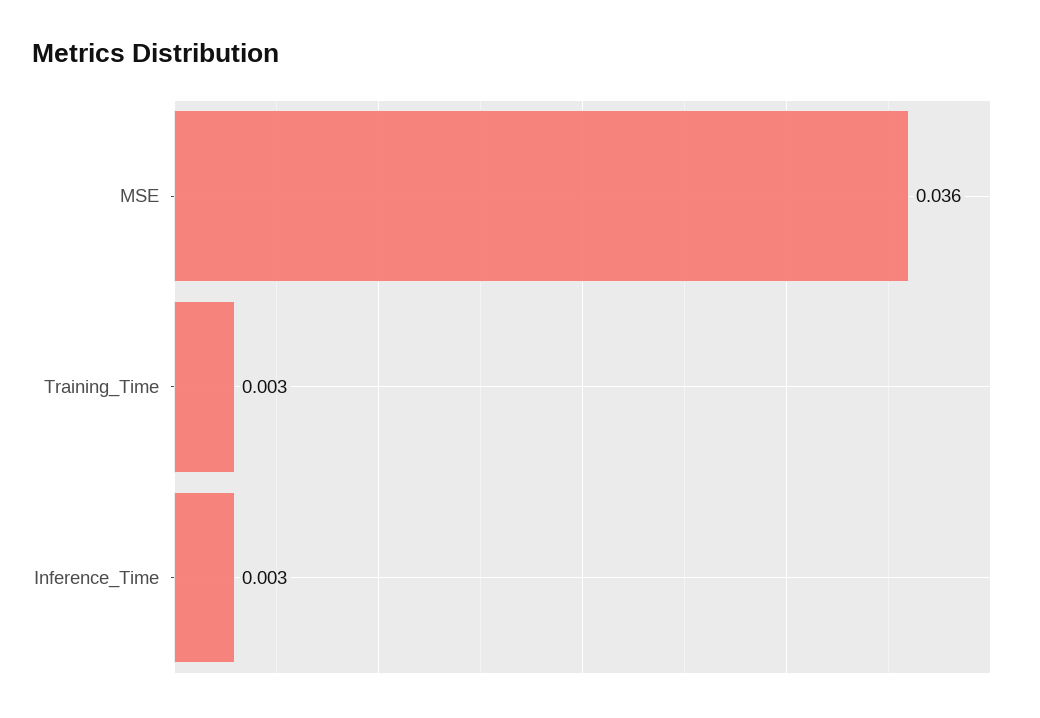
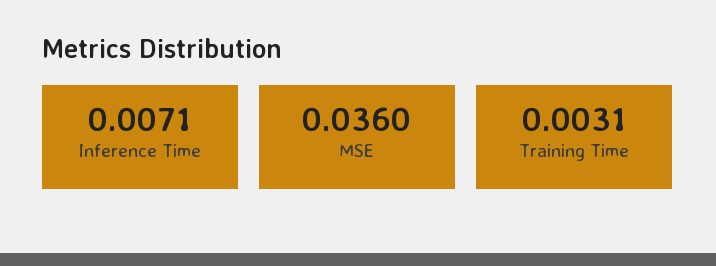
  {
    "MSE": 0.036,
    "Training_Time": 0.0031,
-   "Inference_Time": 0.003
+   "Inference_Time": 0.0071
  }

